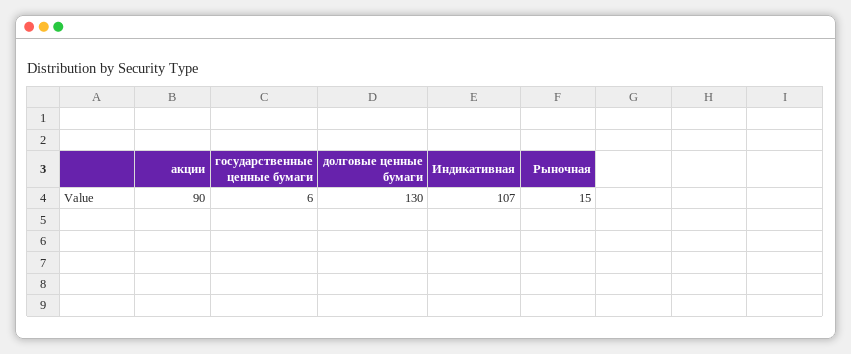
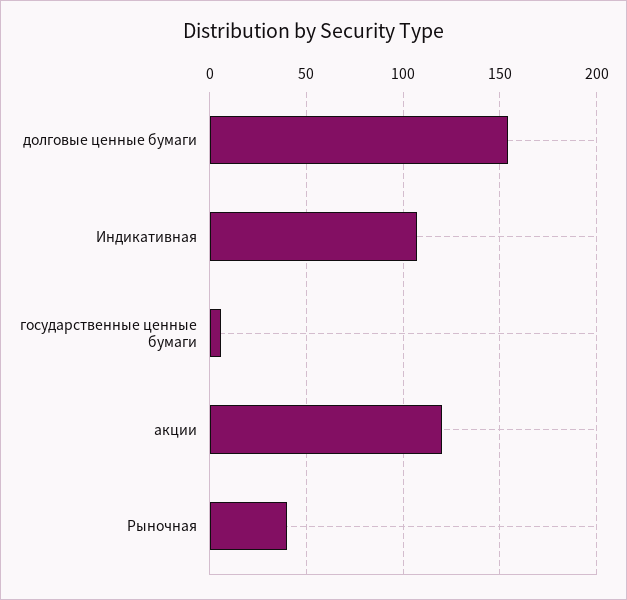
  {
-   "акции": 90,
+   "акции": 120,
    "государственные ценные бумаги": 6,
-   "долговые ценные бумаги": 130,
+   "долговые ценные бумаги": 155,
    "Индикативная": 107,
-   "Рыночная": 15
+   "Рыночная": 40
  }

